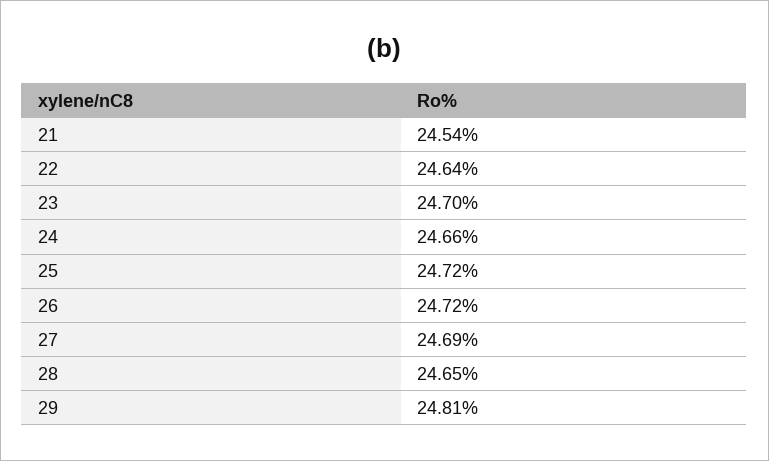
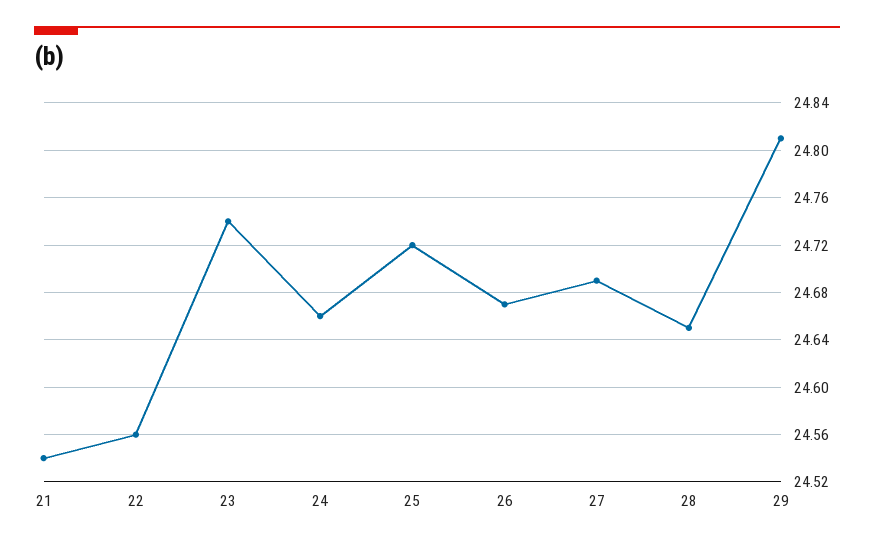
  {
    "21": 24.54,
-   "22": 24.64,
+   "22": 24.56,
-   "23": 24.7,
+   "23": 24.74,
    "24": 24.66,
    "25": 24.72,
-   "26": 24.72,
+   "26": 24.67,
    "27": 24.69,
    "28": 24.65,
    "29": 24.81
  }

